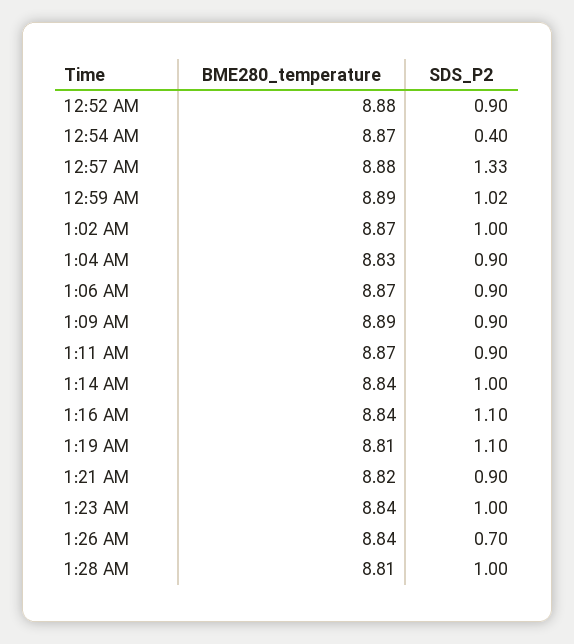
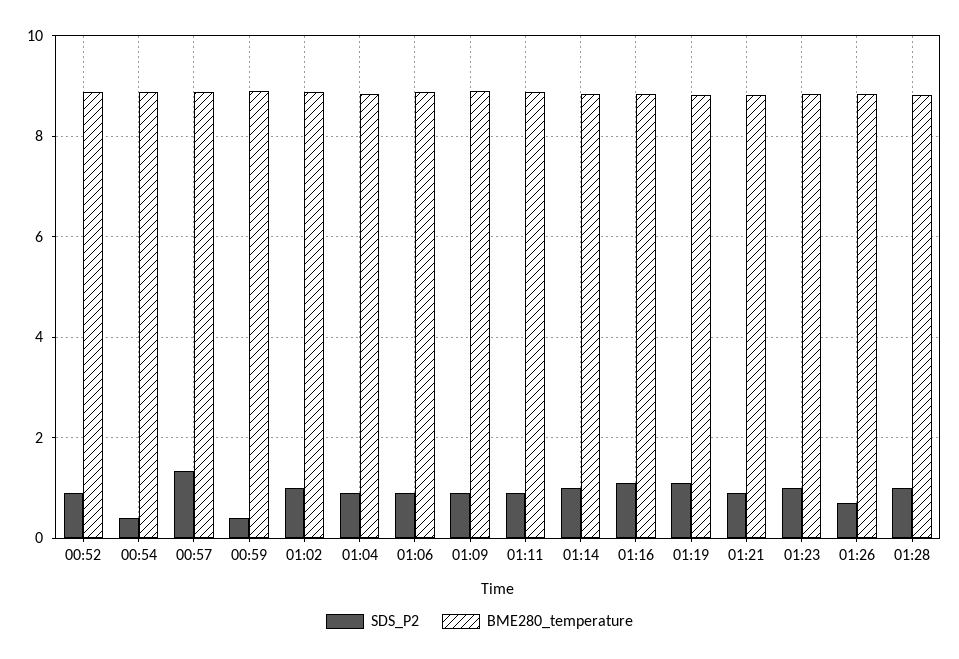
  {
    "BME280_temperature": {
      "12:52 AM": 8.88,
      "12:54 AM": 8.87,
      "12:57 AM": 8.88,
      "12:59 AM": 8.89,
      "1:02 AM": 8.87,
      "1:04 AM": 8.83,
      "1:06 AM": 8.87,
      "1:09 AM": 8.89,
      "1:11 AM": 8.87,
      "1:14 AM": 8.84,
      "1:16 AM": 8.84,
      "1:19 AM": 8.81,
      "1:21 AM": 8.82,
      "1:23 AM": 8.84,
      "1:26 AM": 8.84,
      "1:28 AM": 8.81
    },
    "SDS_P2": {
      "12:52 AM": 0.9,
      "12:54 AM": 0.4,
      "12:57 AM": 1.33,
-     "12:59 AM": 1.02,
+     "12:59 AM": 0.4,
      "1:02 AM": 1,
      "1:04 AM": 0.9,
      "1:06 AM": 0.9,
      "1:09 AM": 0.9,
      "1:11 AM": 0.9,
      "1:14 AM": 1,
      "1:16 AM": 1.1,
      "1:19 AM": 1.1,
      "1:21 AM": 0.9,
      "1:23 AM": 1,
      "1:26 AM": 0.7,
      "1:28 AM": 1
    }
  }

